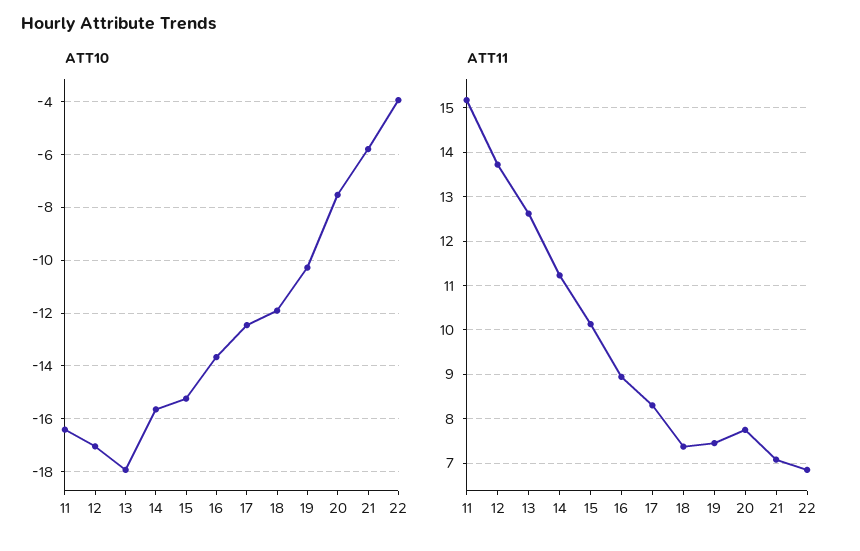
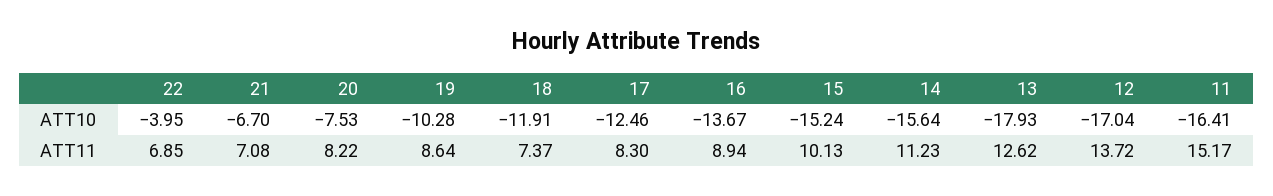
  {
    "ATT10": {
      "11": -16.41,
      "12": -17.04,
      "13": -17.93,
      "14": -15.64,
      "15": -15.24,
      "16": -13.67,
      "17": -12.46,
      "18": -11.91,
      "19": -10.28,
      "20": -7.53,
-     "21": -5.75,
+     "21": -6.7,
      "22": -3.95
    },
    "ATT11": {
      "11": 15.17,
      "12": 13.72,
      "13": 12.62,
      "14": 11.23,
      "15": 10.13,
      "16": 8.94,
      "17": 8.3,
      "18": 7.37,
-     "19": 7.4,
+     "19": 8.64,
-     "20": 7.8,
+     "20": 8.22,
      "21": 7.08,
      "22": 6.85
    }
  }

